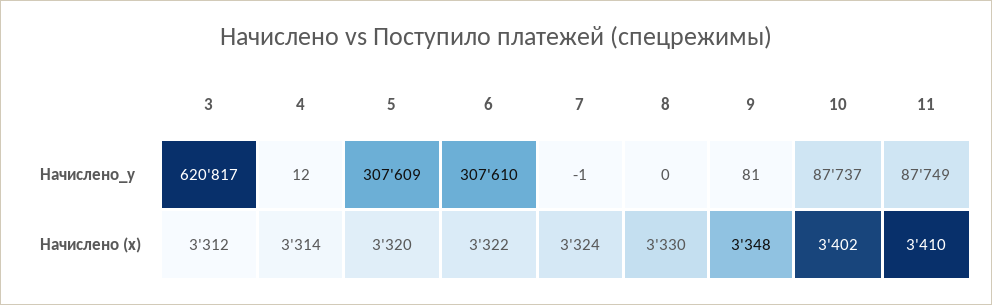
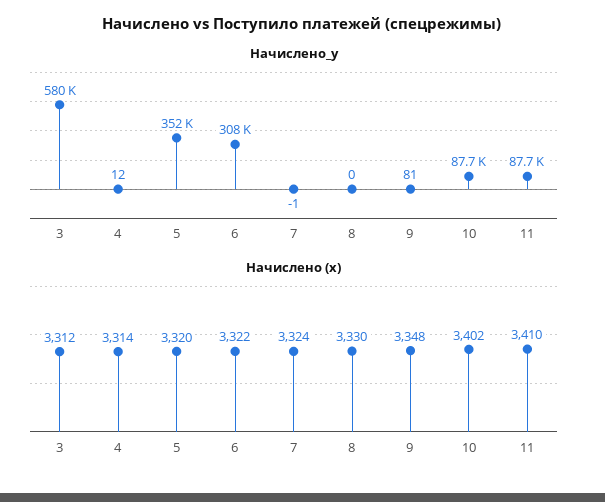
  {
    "Начислено_y": {
-     "3": 620817,
+     "3": 580000,
      "4": 12,
-     "5": 307609,
+     "5": 352000,
      "6": 307610,
      "7": -1,
      "8": 0,
      "9": 81,
      "10": 87737,
      "11": 87749
    },
    "Начислено (x)": {
      "3": 3312,
      "4": 3314,
      "5": 3320,
      "6": 3322,
      "7": 3324,
      "8": 3330,
      "9": 3348,
      "10": 3402,
      "11": 3410
    }
  }

